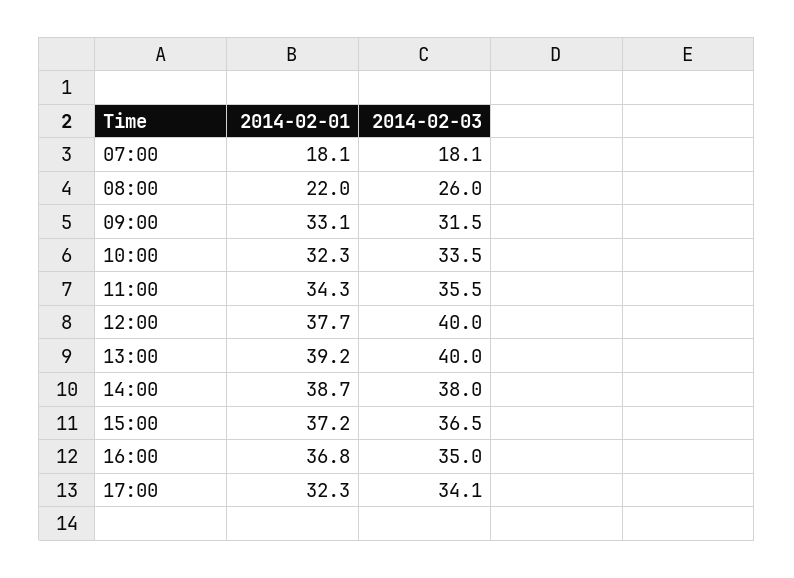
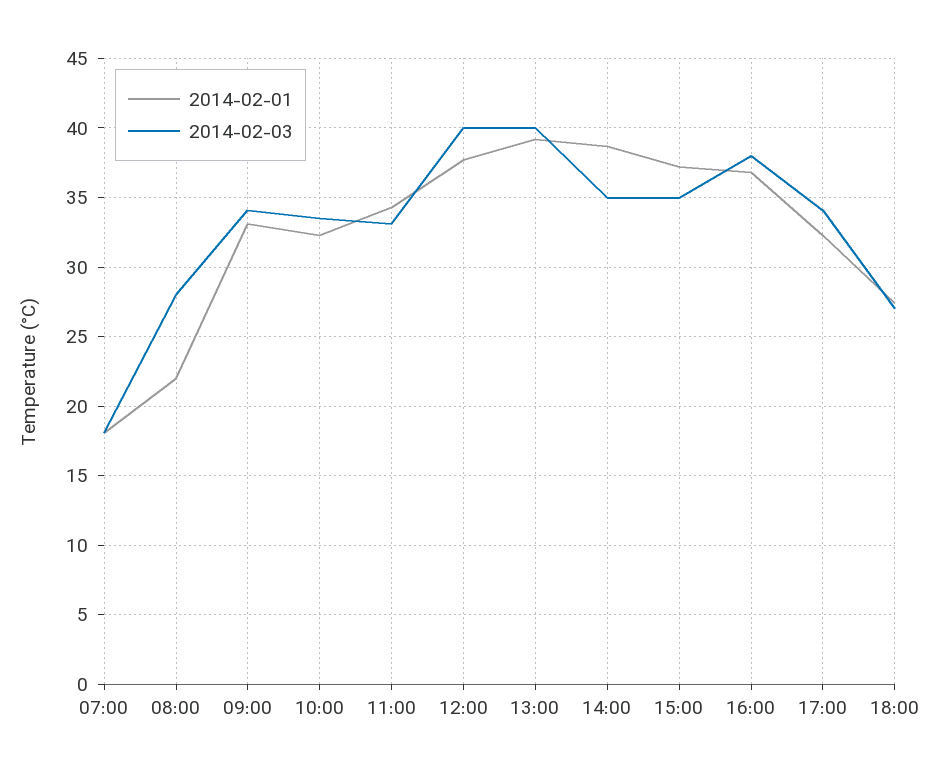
  {
    "2014-02-01": {
      "07:00": 18.1,
      "08:00": 22,
      "09:00": 33.1,
      "10:00": 32.3,
      "11:00": 34.3,
      "12:00": 37.7,
      "13:00": 39.2,
      "14:00": 38.7,
      "15:00": 37.2,
      "16:00": 36.8,
-     "17:00": 32.3
+     "17:00": 32.3,
+     "18:00": 27.5
    },
    "2014-02-03": {
      "07:00": 18.1,
-     "08:00": 26,
+     "08:00": 28,
-     "09:00": 31.5,
+     "09:00": 34,
      "10:00": 33.5,
-     "11:00": 35.5,
+     "11:00": 33,
      "12:00": 40,
      "13:00": 40,
-     "14:00": 38,
+     "14:00": 35,
-     "15:00": 36.5,
+     "15:00": 35,
-     "16:00": 35,
+     "16:00": 38,
-     "17:00": 34.1
+     "17:00": 34.1,
+     "18:00": 27
    }
  }

